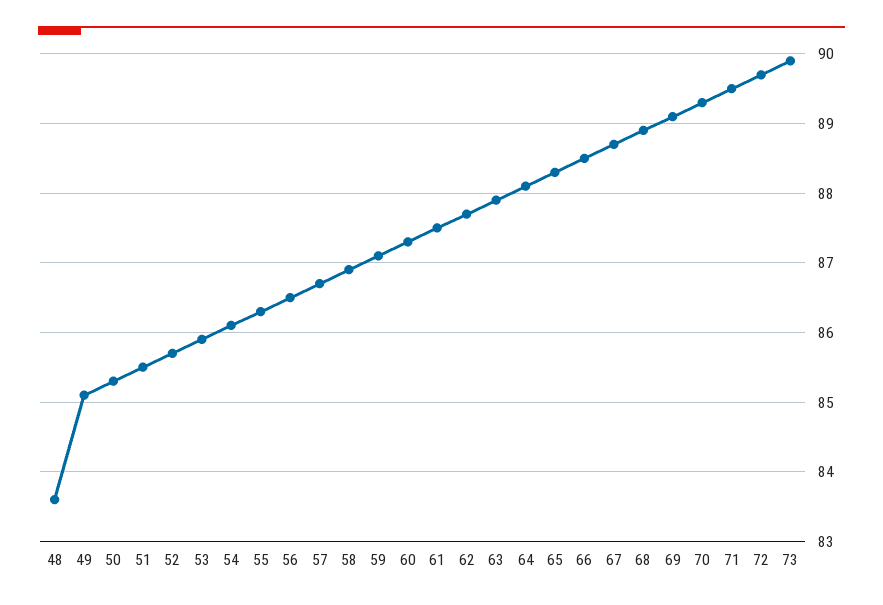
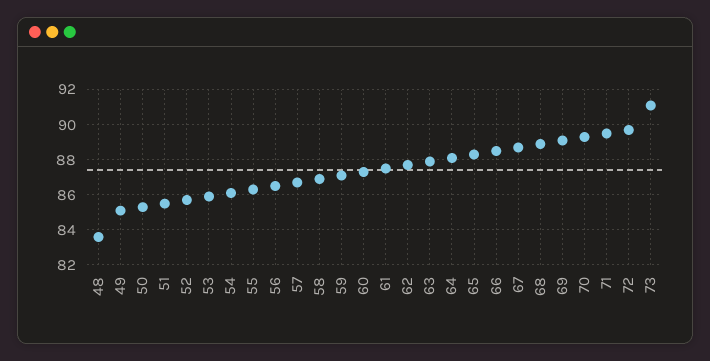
  {
    "48": 83.6,
    "49": 85.1,
    "50": 85.3,
    "51": 85.5,
    "52": 85.7,
    "53": 85.9,
    "54": 86.1,
    "55": 86.3,
    "56": 86.5,
    "57": 86.7,
    "58": 86.9,
    "59": 87.1,
    "60": 87.3,
    "61": 87.5,
    "62": 87.7,
    "63": 87.9,
    "64": 88.1,
    "65": 88.3,
    "66": 88.5,
    "67": 88.7,
    "68": 88.9,
    "69": 89.1,
    "70": 89.3,
    "71": 89.5,
    "72": 89.7,
-   "73": 89.9
+   "73": 91
  }

